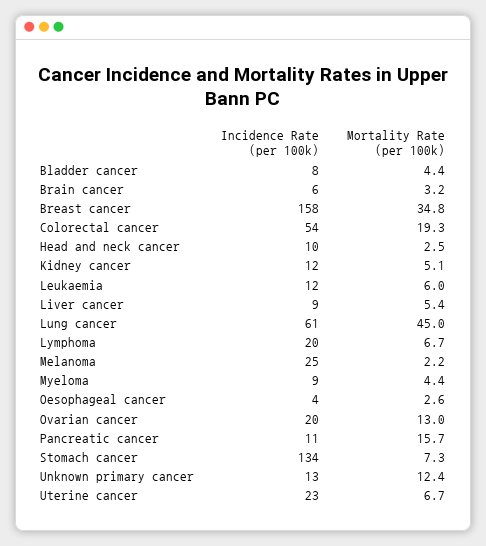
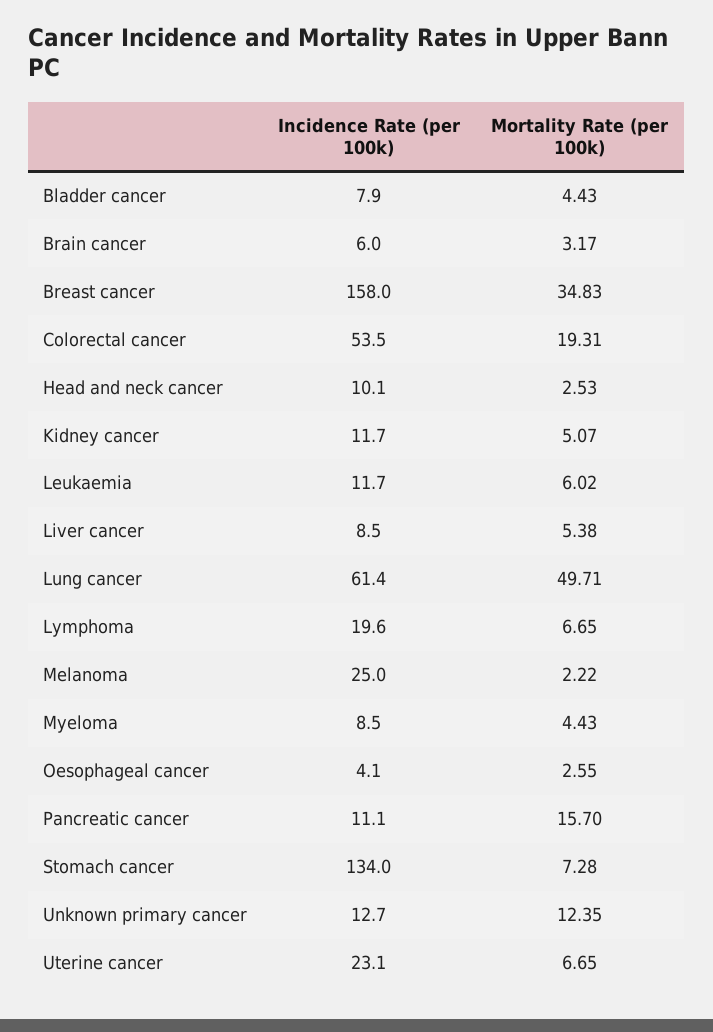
  {
    "Incidence Rate (per 100k)": {
      "Bladder cancer": 7.9,
      "Brain cancer": 6,
      "Breast cancer": 158,
      "Colorectal cancer": 53.5,
      "Head and neck cancer": 10.1,
      "Kidney cancer": 11.7,
      "Leukaemia": 11.7,
      "Liver cancer": 8.5,
      "Lung cancer": 61.4,
      "Lymphoma": 19.6,
      "Melanoma": 25,
      "Myeloma": 8.5,
      "Oesophageal cancer": 4.1,
-     "Ovarian cancer": 20,
      "Pancreatic cancer": 11.1,
      "Stomach cancer": 134,
      "Unknown primary cancer": 12.7,
      "Uterine cancer": 23.1
    },
    "Mortality Rate (per 100k)": {
      "Bladder cancer": 4.43,
      "Brain cancer": 3.17,
      "Breast cancer": 34.83,
      "Colorectal cancer": 19.31,
      "Head and neck cancer": 2.53,
      "Kidney cancer": 5.07,
      "Leukaemia": 6.02,
      "Liver cancer": 5.38,
-     "Lung cancer": 45,
+     "Lung cancer": 49.71,
      "Lymphoma": 6.65,
      "Melanoma": 2.22,
      "Myeloma": 4.43,
      "Oesophageal cancer": 2.55,
-     "Ovarian cancer": 13,
      "Pancreatic cancer": 15.7,
      "Stomach cancer": 7.28,
      "Unknown primary cancer": 12.35,
      "Uterine cancer": 6.65
    }
  }

